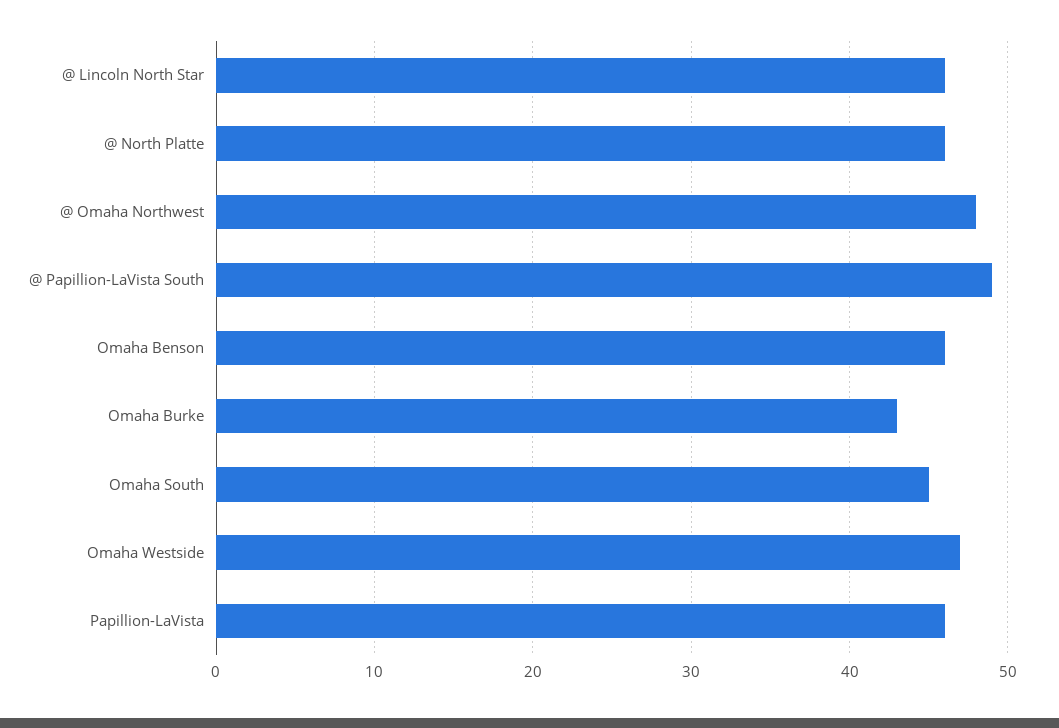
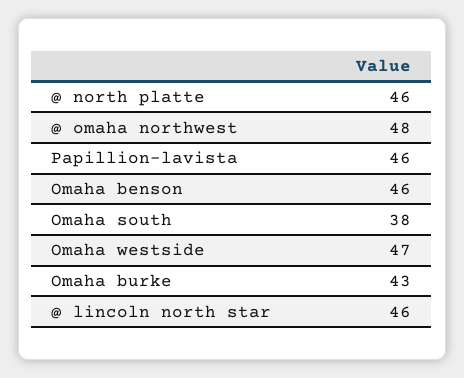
  {
    "@ Lincoln North Star": 46,
    "@ North Platte": 46,
    "@ Omaha Northwest": 48,
-   "@ Papillion-LaVista South": 49,
    "Omaha Benson": 46,
    "Omaha Burke": 43,
-   "Omaha South": 45,
+   "Omaha South": 38,
    "Omaha Westside": 47,
    "Papillion-LaVista": 46
  }

